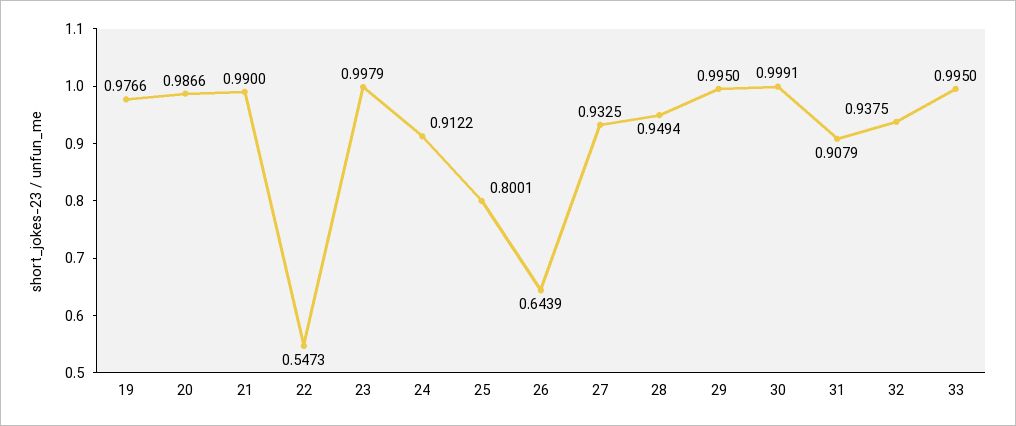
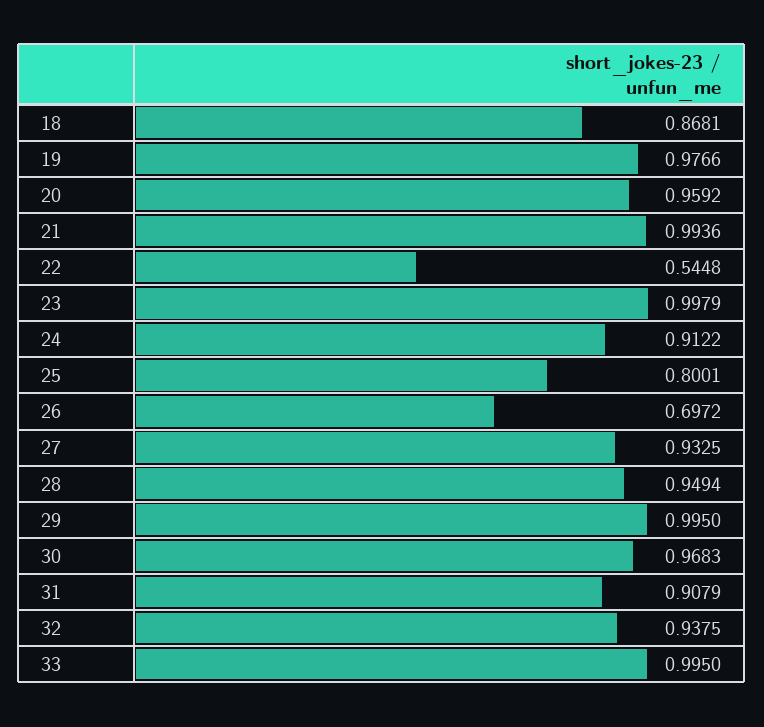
  {
    "19": 0.9766,
-   "20": 0.9866,
+   "20": 0.9592,
-   "21": 0.99,
+   "21": 0.9936,
-   "22": 0.5473,
+   "22": 0.5448,
    "23": 0.9979,
    "24": 0.9122,
    "25": 0.8001,
-   "26": 0.6439,
+   "26": 0.6972,
    "27": 0.9325,
    "28": 0.9494,
    "29": 0.995,
-   "30": 0.9991,
+   "30": 0.9683,
    "31": 0.9079,
    "32": 0.9375,
-   "33": 0.995
+   "33": 0.995,
+   "18": 0.8681
  }

